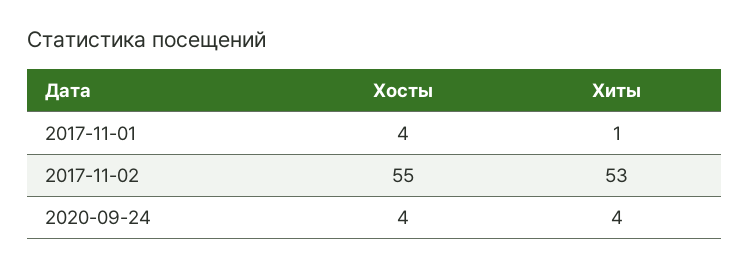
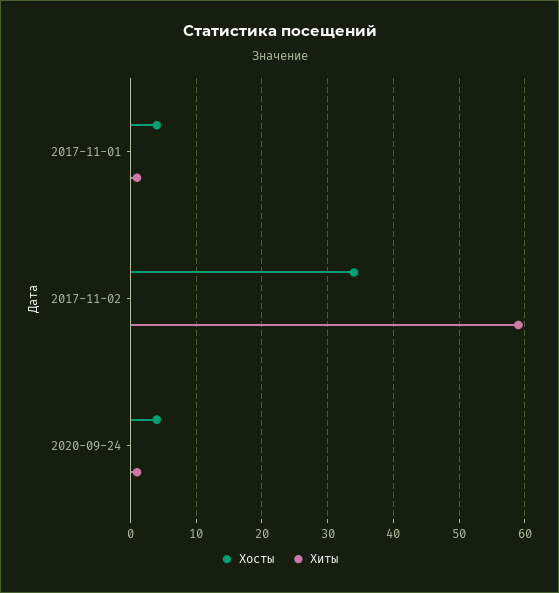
  {
    "Хосты": {
      "2017-11-01": 4,
-     "2017-11-02": 55,
+     "2017-11-02": 34,
      "2020-09-24": 4
    },
    "Хиты": {
      "2017-11-01": 1,
-     "2017-11-02": 53,
+     "2017-11-02": 59,
-     "2020-09-24": 4
+     "2020-09-24": 1
    }
  }

